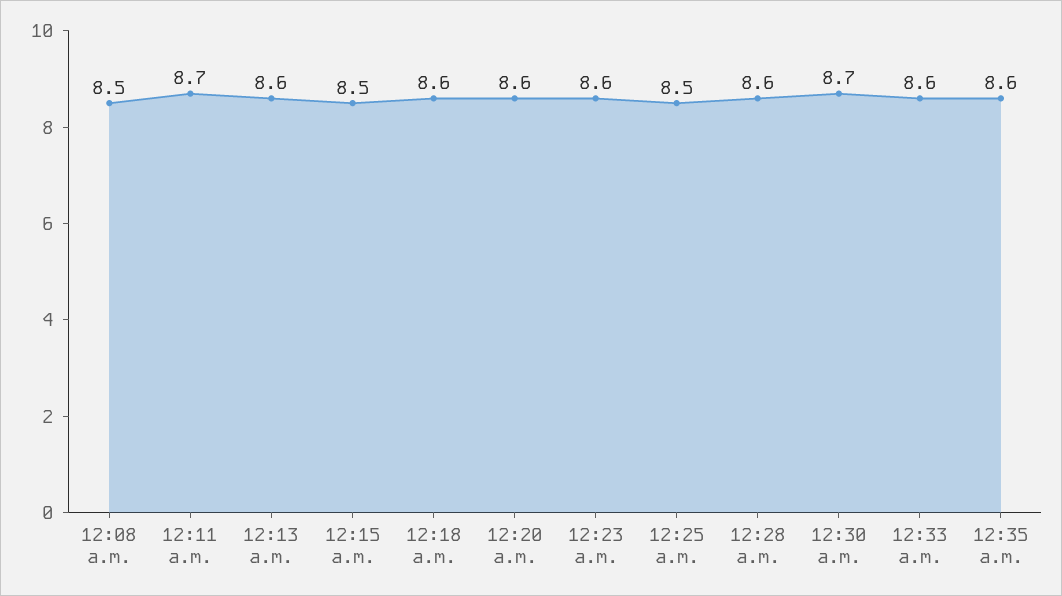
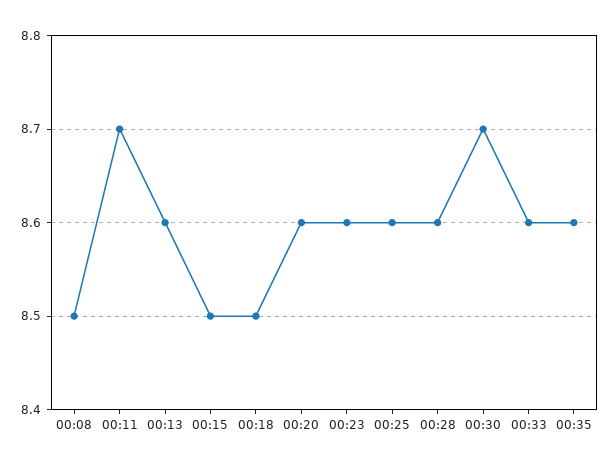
  {
    "12:08 a.m.": 8.5,
    "12:11 a.m.": 8.7,
    "12:13 a.m.": 8.6,
    "12:15 a.m.": 8.5,
-   "12:18 a.m.": 8.6,
+   "12:18 a.m.": 8.5,
    "12:20 a.m.": 8.6,
    "12:23 a.m.": 8.6,
-   "12:25 a.m.": 8.5,
+   "12:25 a.m.": 8.6,
    "12:28 a.m.": 8.6,
    "12:30 a.m.": 8.7,
    "12:33 a.m.": 8.6,
    "12:35 a.m.": 8.6
  }

